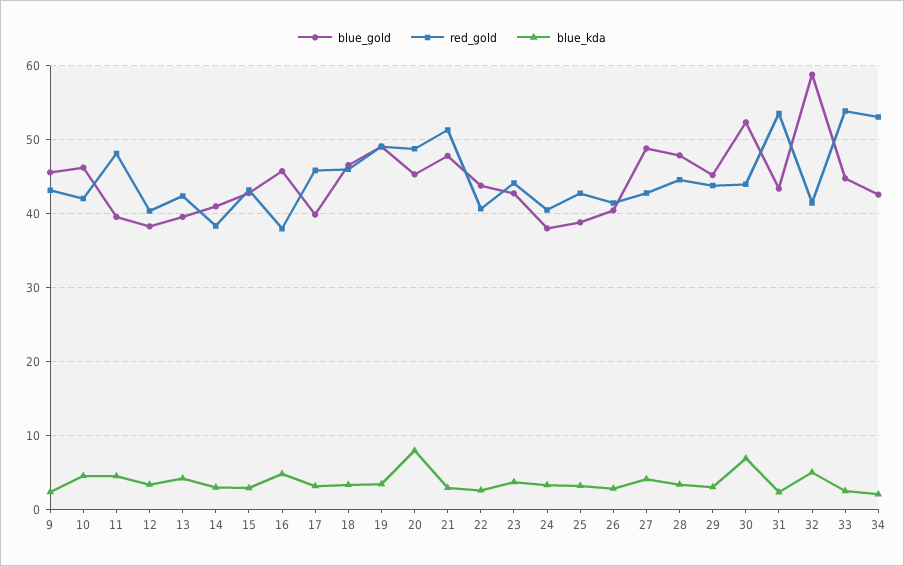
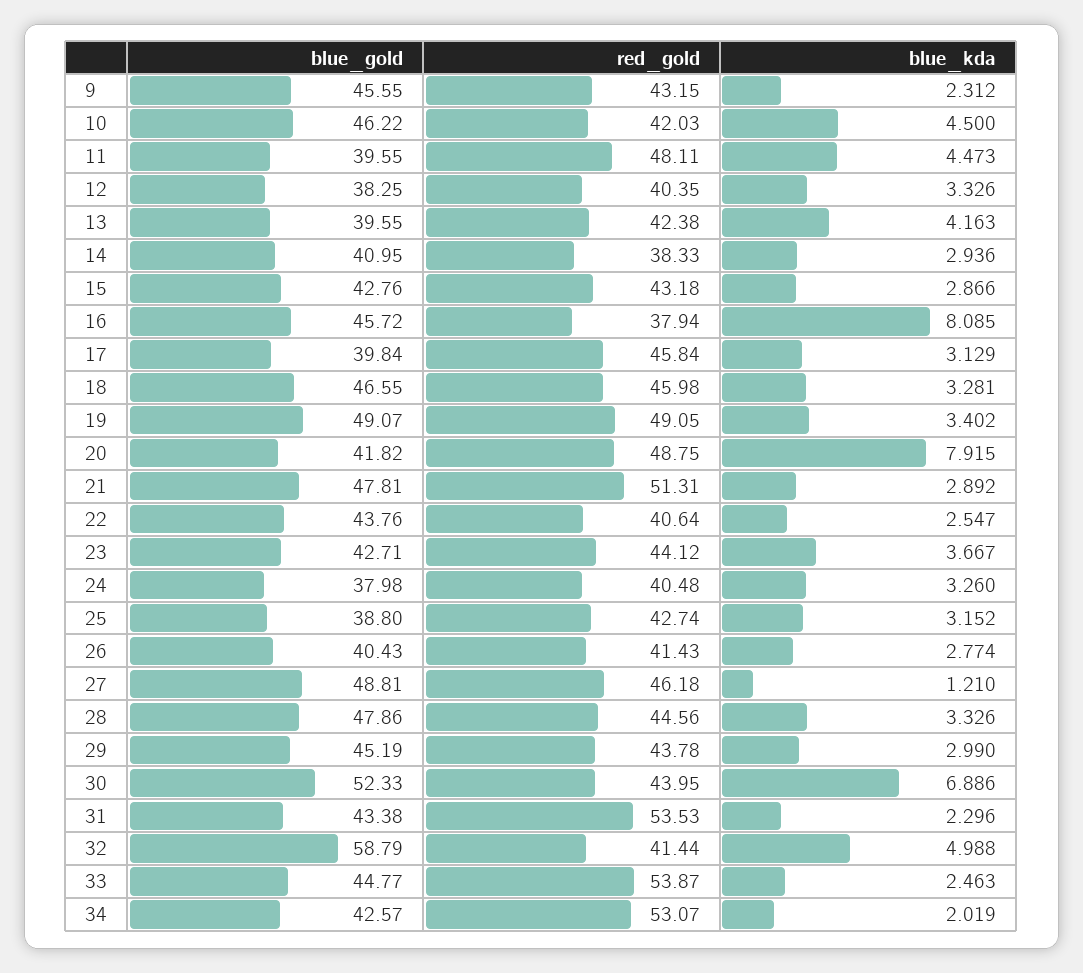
  {
    "blue_gold": {
      "9": 45.55,
      "10": 46.22,
      "11": 39.55,
      "12": 38.25,
      "13": 39.55,
      "14": 40.95,
      "15": 42.76,
      "16": 45.72,
      "17": 39.84,
      "18": 46.55,
      "19": 49.07,
-     "20": 45,
+     "20": 41.82,
      "21": 47.81,
      "22": 43.76,
      "23": 42.71,
      "24": 37.98,
      "25": 38.8,
      "26": 40.43,
      "27": 48.81,
      "28": 47.86,
      "29": 45.19,
      "30": 52.33,
      "31": 43.38,
      "32": 58.79,
      "33": 44.77,
      "34": 42.57
    },
    "red_gold": {
      "9": 43.15,
      "10": 42.03,
      "11": 48.11,
      "12": 40.35,
      "13": 42.38,
      "14": 38.33,
      "15": 43.18,
      "16": 37.94,
      "17": 45.84,
      "18": 45.98,
      "19": 49.05,
      "20": 48.75,
      "21": 51.31,
      "22": 40.64,
      "23": 44.12,
      "24": 40.48,
      "25": 42.74,
      "26": 41.43,
-     "27": 43,
+     "27": 46.18,
      "28": 44.56,
      "29": 43.78,
      "30": 43.95,
      "31": 53.53,
      "32": 41.44,
      "33": 53.87,
      "34": 53.07
    },
    "blue_kda": {
      "9": 2.312,
      "10": 4.5,
      "11": 4.473,
      "12": 3.326,
      "13": 4.163,
      "14": 2.936,
      "15": 2.866,
-     "16": 5,
+     "16": 8.085,
      "17": 3.129,
      "18": 3.281,
      "19": 3.402,
      "20": 7.915,
      "21": 2.892,
      "22": 2.547,
      "23": 3.667,
      "24": 3.26,
      "25": 3.152,
      "26": 2.774,
-     "27": 4,
+     "27": 1.21,
      "28": 3.326,
      "29": 2.99,
      "30": 6.886,
      "31": 2.296,
      "32": 4.988,
      "33": 2.463,
      "34": 2.019
    }
  }

